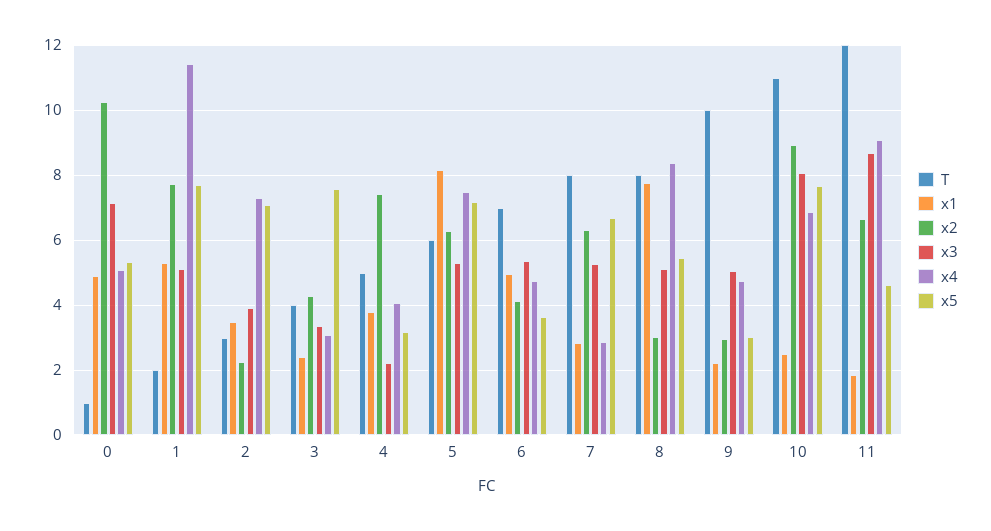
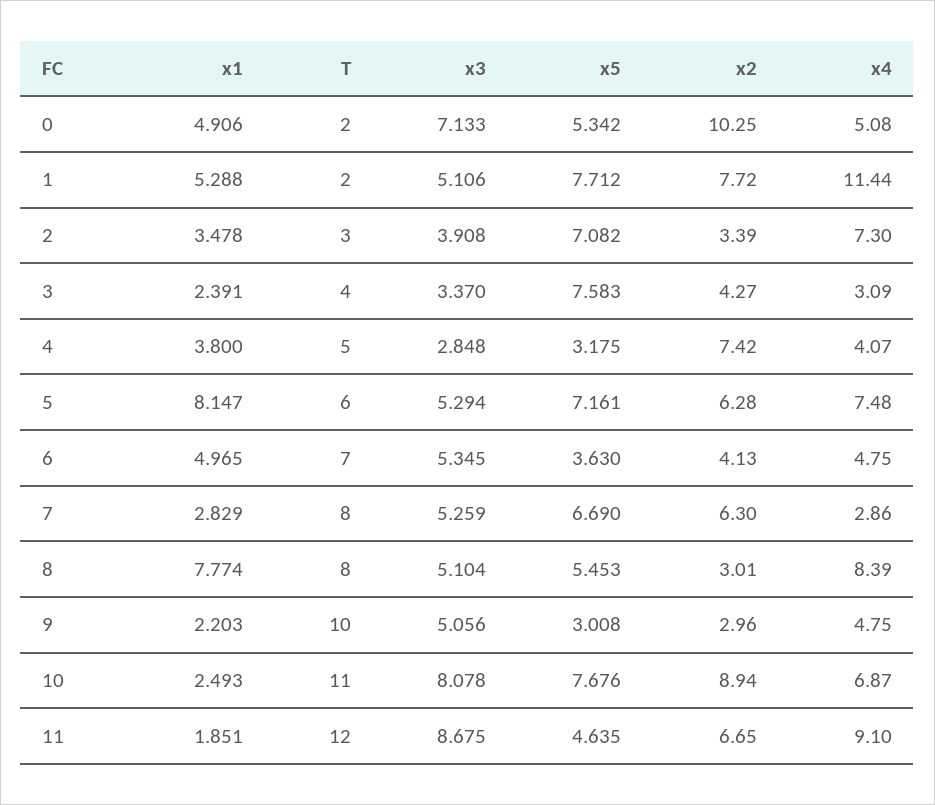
  {
    "T": {
-     "0": 1,
+     "0": 2,
      "1": 2,
      "2": 3,
      "3": 4,
      "4": 5,
      "5": 6,
      "6": 7,
      "7": 8,
      "8": 8,
      "9": 10,
      "10": 11,
      "11": 12
    },
    "x1": {
      "0": 4.906,
      "1": 5.288,
      "2": 3.478,
      "3": 2.391,
      "4": 3.8,
      "5": 8.147,
      "6": 4.965,
      "7": 2.829,
      "8": 7.774,
      "9": 2.203,
      "10": 2.493,
      "11": 1.851
    },
    "x2": {
      "0": 10.25,
      "1": 7.72,
-     "2": 2.2,
+     "2": 3.39,
      "3": 4.27,
      "4": 7.42,
      "5": 6.28,
      "6": 4.13,
      "7": 6.3,
      "8": 3.01,
      "9": 2.96,
      "10": 8.94,
      "11": 6.65
    },
    "x3": {
      "0": 7.133,
      "1": 5.106,
      "2": 3.908,
      "3": 3.37,
-     "4": 2.2,
+     "4": 2.848,
      "5": 5.294,
      "6": 5.345,
      "7": 5.259,
      "8": 5.104,
      "9": 5.056,
      "10": 8.078,
      "11": 8.675
    },
    "x4": {
      "0": 5.08,
      "1": 11.44,
      "2": 7.3,
      "3": 3.09,
      "4": 4.07,
      "5": 7.48,
      "6": 4.75,
      "7": 2.86,
      "8": 8.39,
      "9": 4.75,
      "10": 6.87,
      "11": 9.1
    },
    "x5": {
      "0": 5.342,
      "1": 7.712,
      "2": 7.082,
      "3": 7.583,
      "4": 3.175,
      "5": 7.161,
      "6": 3.63,
      "7": 6.69,
      "8": 5.453,
      "9": 3.008,
      "10": 7.676,
      "11": 4.635
    }
  }

